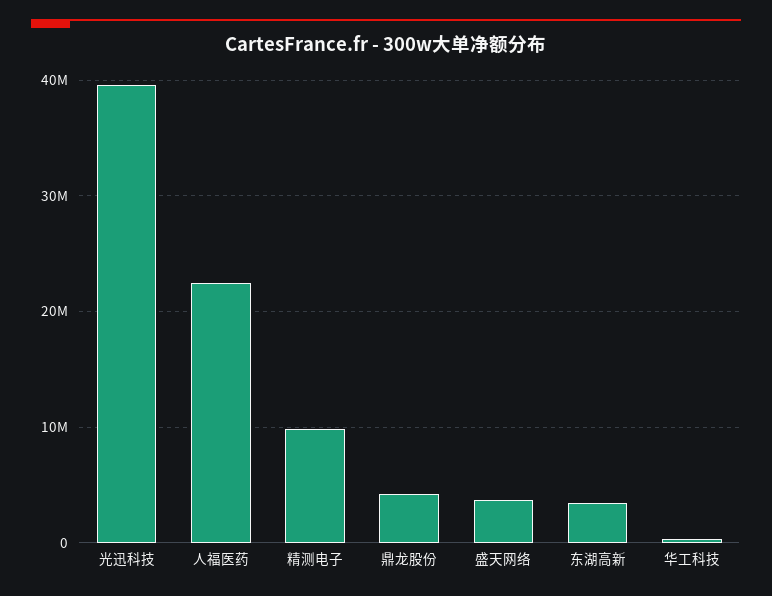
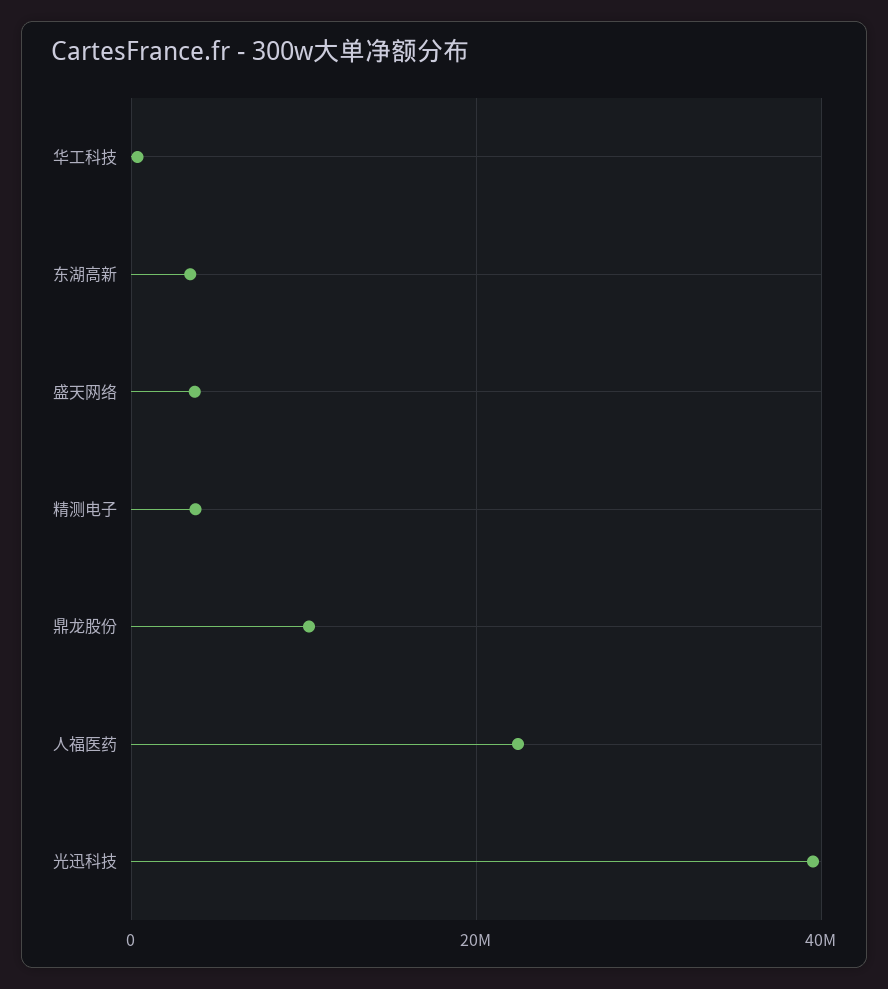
  {
    "光迅科技": 40000000,
    "人福医药": 22000000,
-   "精测电子": 10000000,
+   "精测电子": 4000000,
-   "鼎龙股份": 4000000,
+   "鼎龙股份": 10000000,
    "盛天网络": 4000000,
    "东湖高新": 3000000,
    "华工科技": 0
  }

